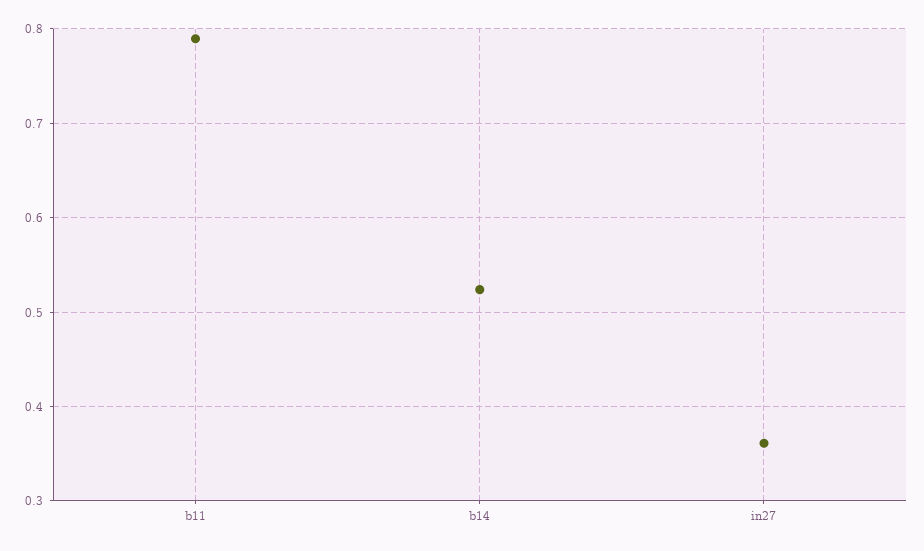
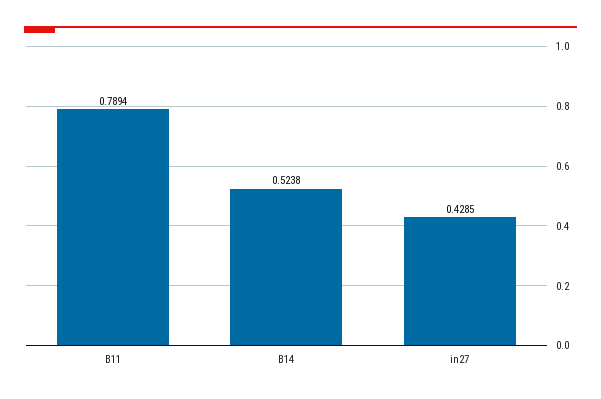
  {
    "b11": 0.7894,
    "b14": 0.5238,
-   "in27": 0.36
+   "in27": 0.4285
  }

